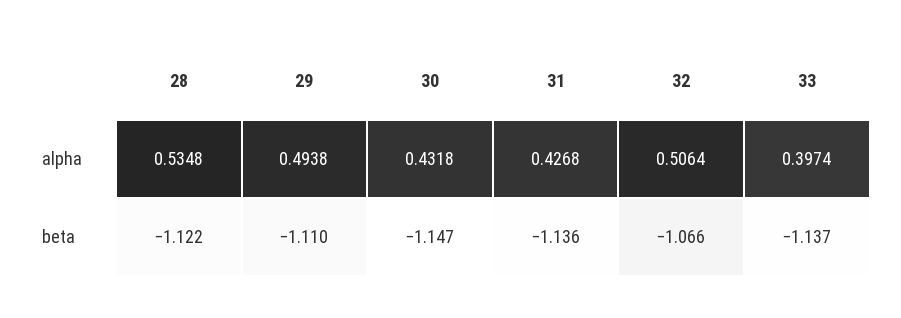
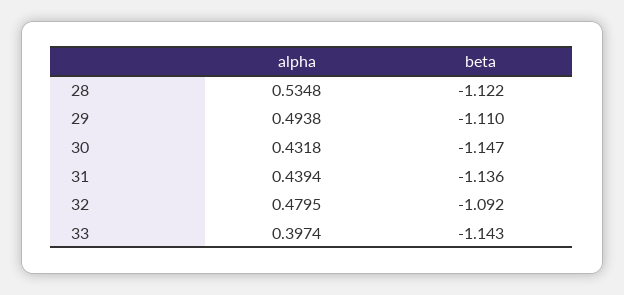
  {
    "28": {
      "alpha": 0.5348,
      "beta": -1.122
    },
    "29": {
      "alpha": 0.4938,
      "beta": -1.11
    },
    "30": {
      "alpha": 0.4318,
      "beta": -1.147
    },
    "31": {
-     "alpha": 0.4268,
+     "alpha": 0.4394,
      "beta": -1.136
    },
    "32": {
-     "alpha": 0.5064,
+     "alpha": 0.4795,
-     "beta": -1.066
+     "beta": -1.092
    },
    "33": {
      "alpha": 0.3974,
-     "beta": -1.137
+     "beta": -1.143
    }
  }

